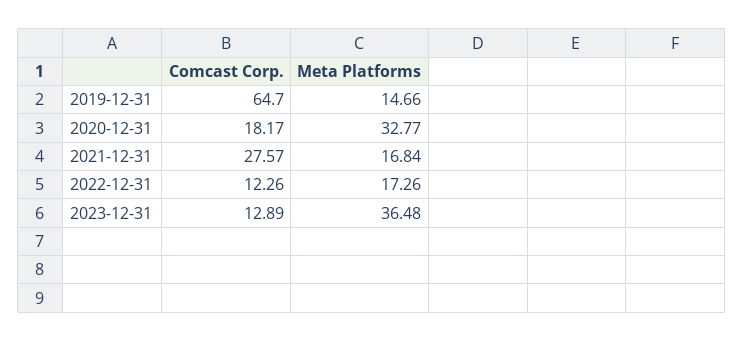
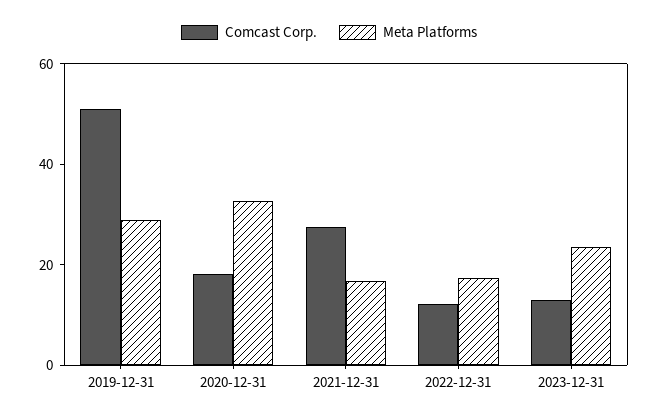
  {
    "Comcast Corp.": {
-     "2019-12-31": 64.7,
+     "2019-12-31": 50,
      "2020-12-31": 18.17,
      "2021-12-31": 27.57,
      "2022-12-31": 12.26,
      "2023-12-31": 12.89
    },
    "Meta Platforms": {
-     "2019-12-31": 14.66,
+     "2019-12-31": 30,
      "2020-12-31": 32.77,
      "2021-12-31": 16.84,
      "2022-12-31": 17.26,
-     "2023-12-31": 36.48
+     "2023-12-31": 25
    }
  }

